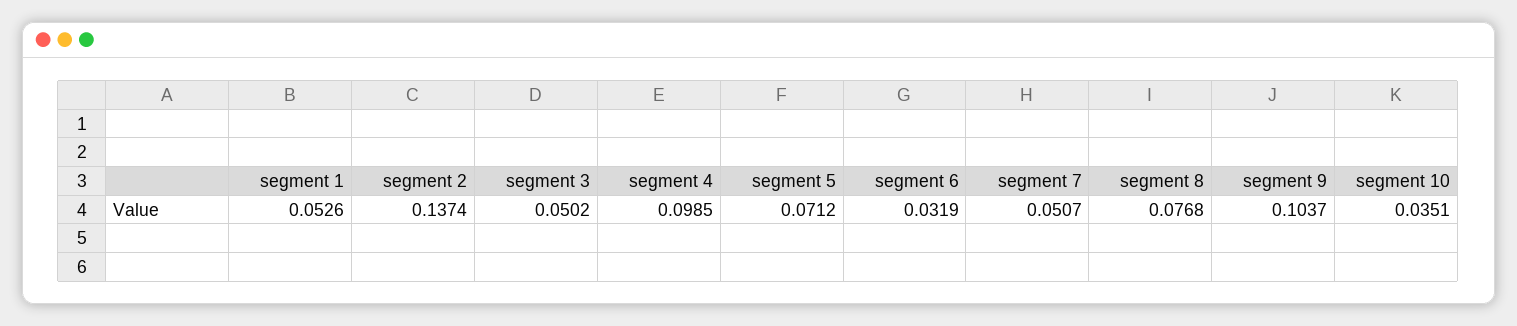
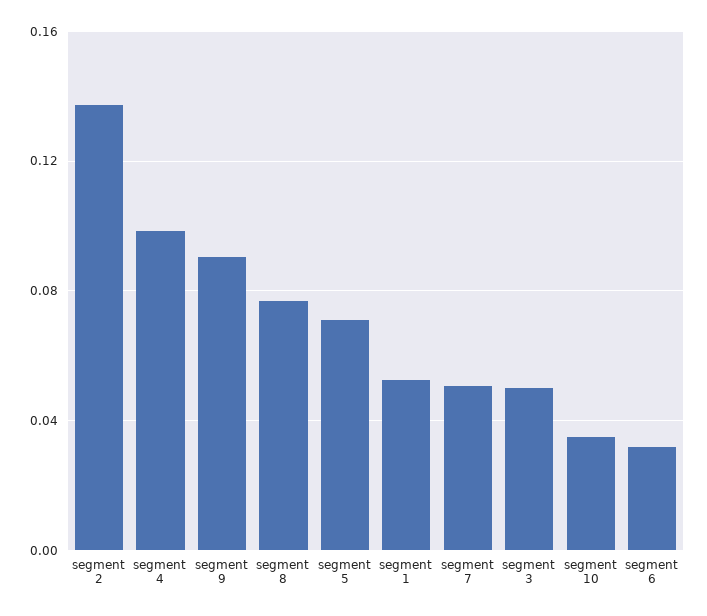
  {
    "segment 1": 0.0526,
    "segment 2": 0.1374,
    "segment 3": 0.0502,
    "segment 4": 0.0985,
    "segment 5": 0.0712,
    "segment 6": 0.0319,
    "segment 7": 0.0507,
    "segment 8": 0.0768,
-   "segment 9": 0.1037,
+   "segment 9": 0.09,
    "segment 10": 0.0351
  }

